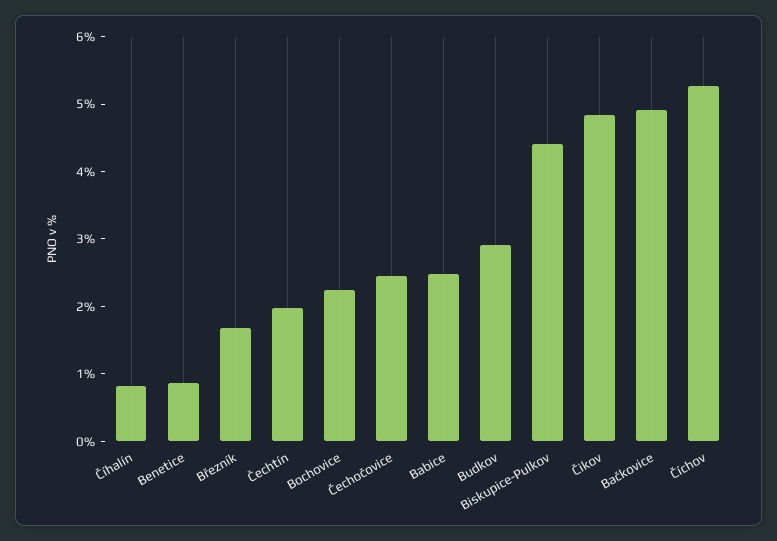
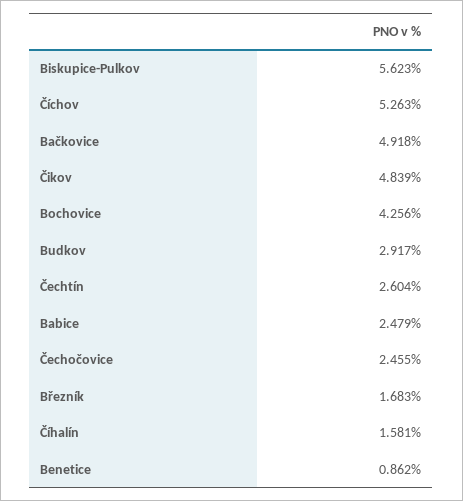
  {
-   "Číhalín": 0.8,
+   "Číhalín": 1.581,
    "Benetice": 0.862,
    "Březník": 1.683,
-   "Čechtín": 2,
+   "Čechtín": 2.604,
-   "Bochovice": 2.2,
+   "Bochovice": 4.256,
    "Čechočovice": 2.455,
    "Babice": 2.479,
    "Budkov": 2.917,
-   "Biskupice-Pulkov": 4.4,
+   "Biskupice-Pulkov": 5.623,
    "Čikov": 4.839,
    "Bačkovice": 4.918,
    "Číchov": 5.263
  }

